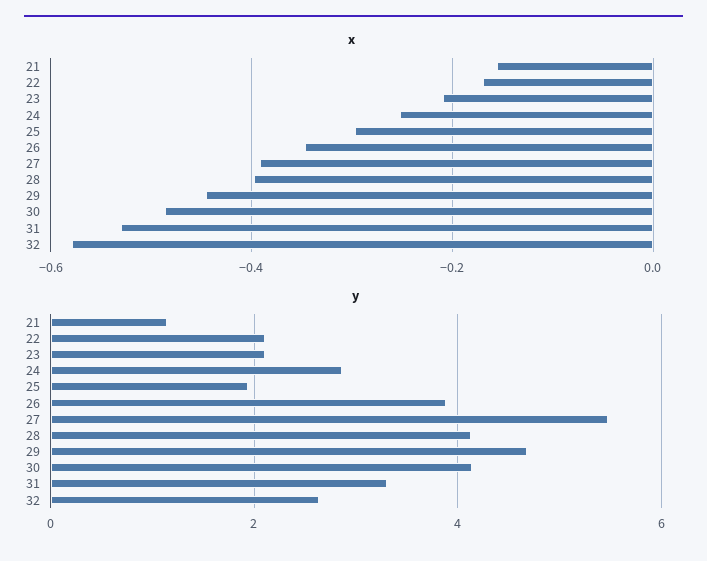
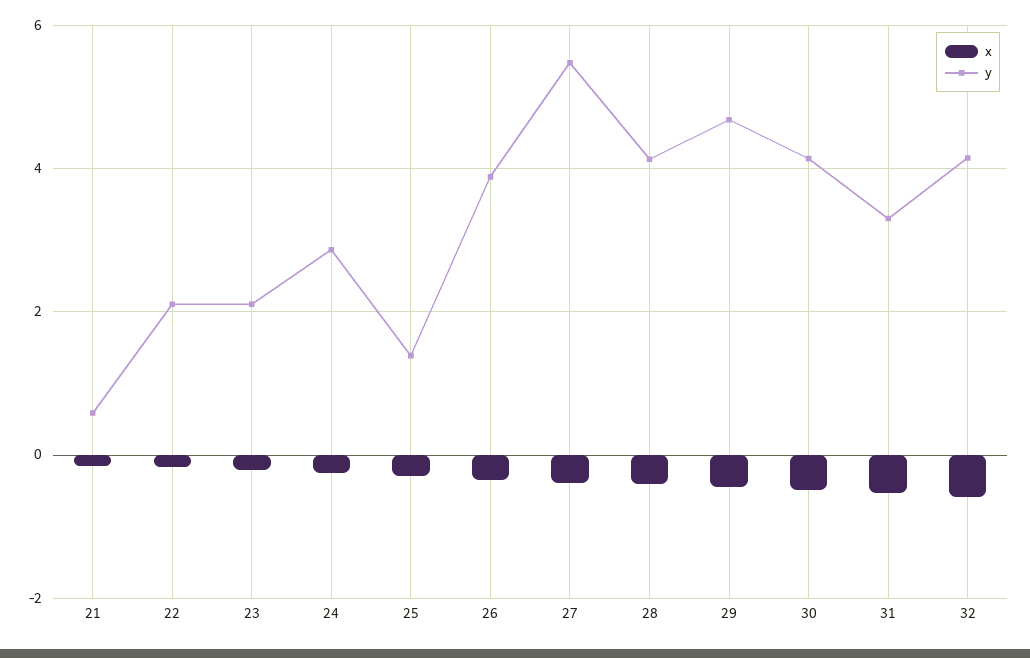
  {
    "x": {
      "21": -0.16,
      "22": -0.16,
      "23": -0.2,
      "24": -0.26,
      "25": -0.3,
      "26": -0.34,
      "27": -0.4,
      "28": -0.4,
      "29": -0.44,
      "30": -0.48,
      "31": -0.54,
      "32": -0.58
    },
    "y": {
-     "21": 1.2,
+     "21": 0.6,
      "22": 2.2,
      "23": 2.2,
      "24": 2.8,
-     "25": 2,
+     "25": 1.4,
      "26": 3.8,
      "27": 5.4,
      "28": 4.2,
      "29": 4.6,
      "30": 4.2,
      "31": 3.4,
-     "32": 2.6
+     "32": 4.2
    }
  }

